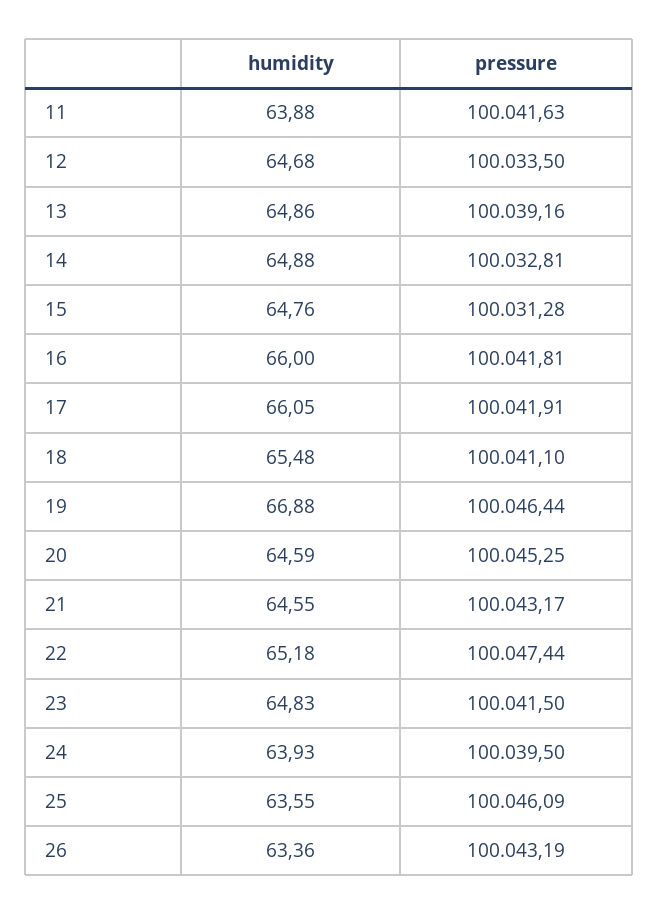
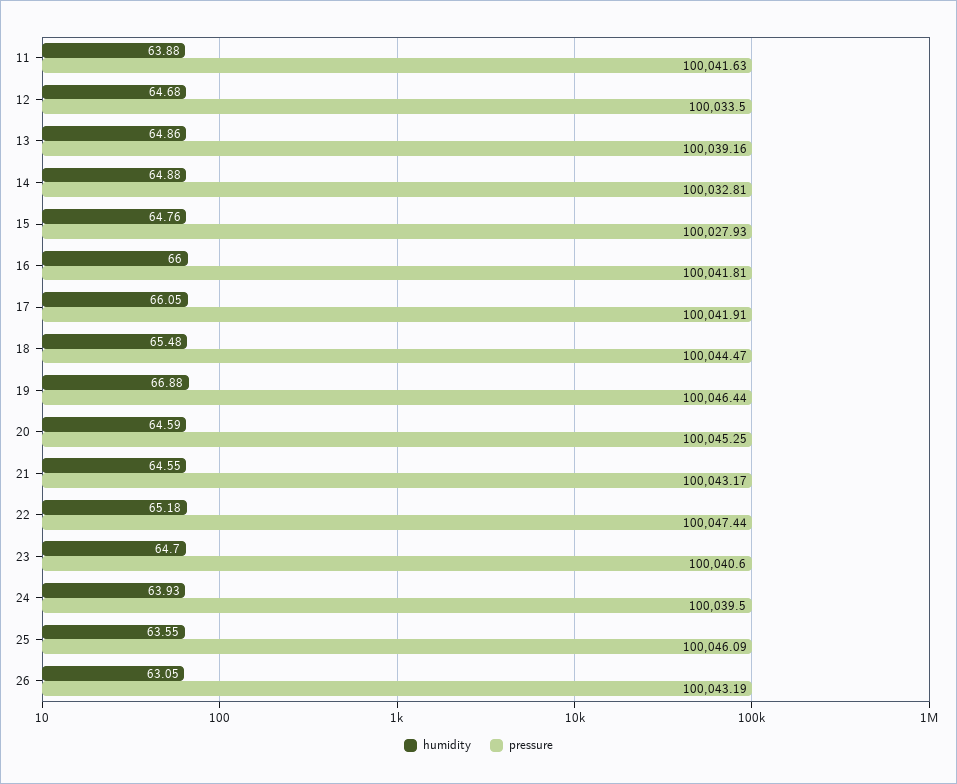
  {
    "humidity": {
      "11": 63.88,
      "12": 64.68,
      "13": 64.86,
      "14": 64.88,
      "15": 64.76,
      "16": 66,
      "17": 66.05,
      "18": 65.48,
      "19": 66.88,
      "20": 64.59,
      "21": 64.55,
      "22": 65.18,
-     "23": 64.83,
+     "23": 64.7,
      "24": 63.93,
      "25": 63.55,
-     "26": 63.36
+     "26": 63.05
    },
    "pressure": {
      "11": 100041.63,
      "12": 100033.5,
      "13": 100039.16,
      "14": 100032.81,
-     "15": 100031.28,
+     "15": 100027.93,
      "16": 100041.81,
      "17": 100041.91,
-     "18": 100041.1,
+     "18": 100044.47,
      "19": 100046.44,
      "20": 100045.25,
      "21": 100043.17,
      "22": 100047.44,
-     "23": 100041.5,
+     "23": 100040.6,
      "24": 100039.5,
      "25": 100046.09,
      "26": 100043.19
    }
  }

